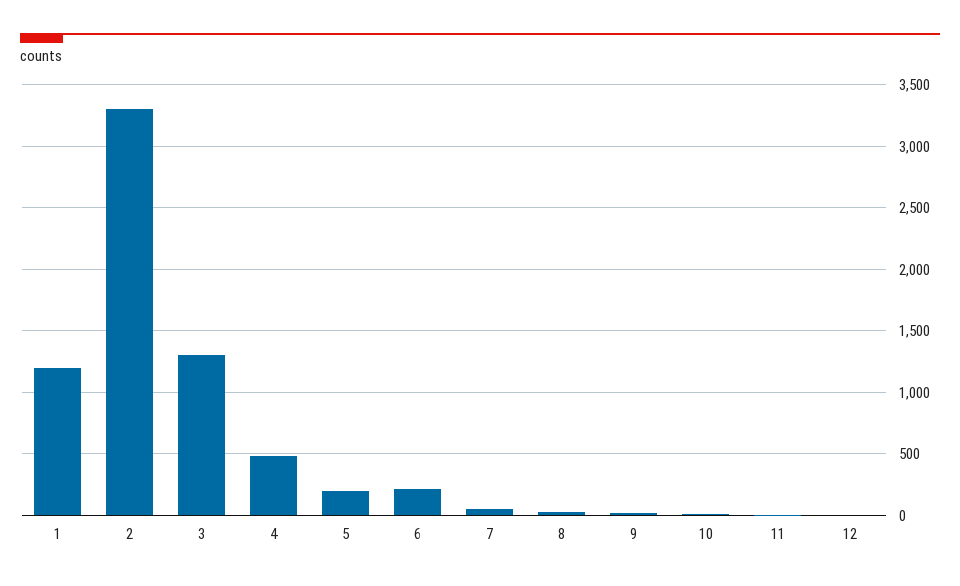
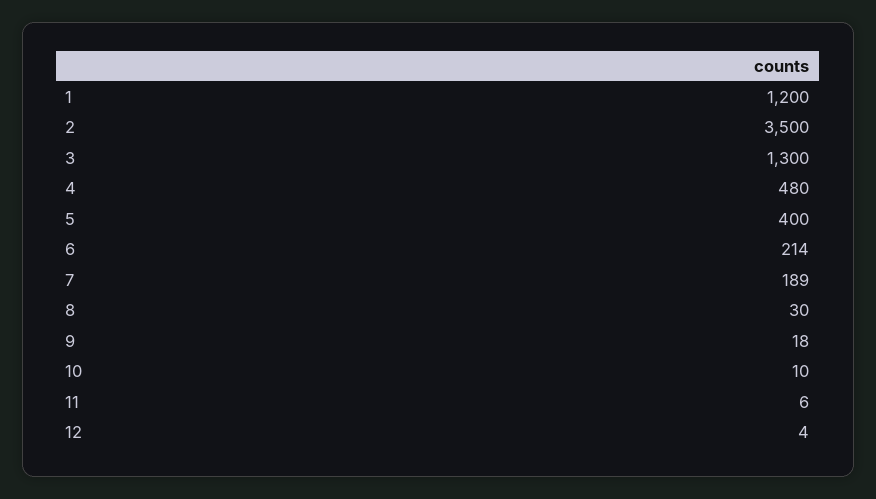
  {
    "1": 1200,
-   "2": 3300,
+   "2": 3500,
    "3": 1300,
    "4": 480,
-   "5": 200,
+   "5": 400,
    "6": 214,
-   "7": 50,
+   "7": 189,
    "8": 30,
    "9": 18,
    "10": 10,
    "11": 6,
    "12": 4
  }

